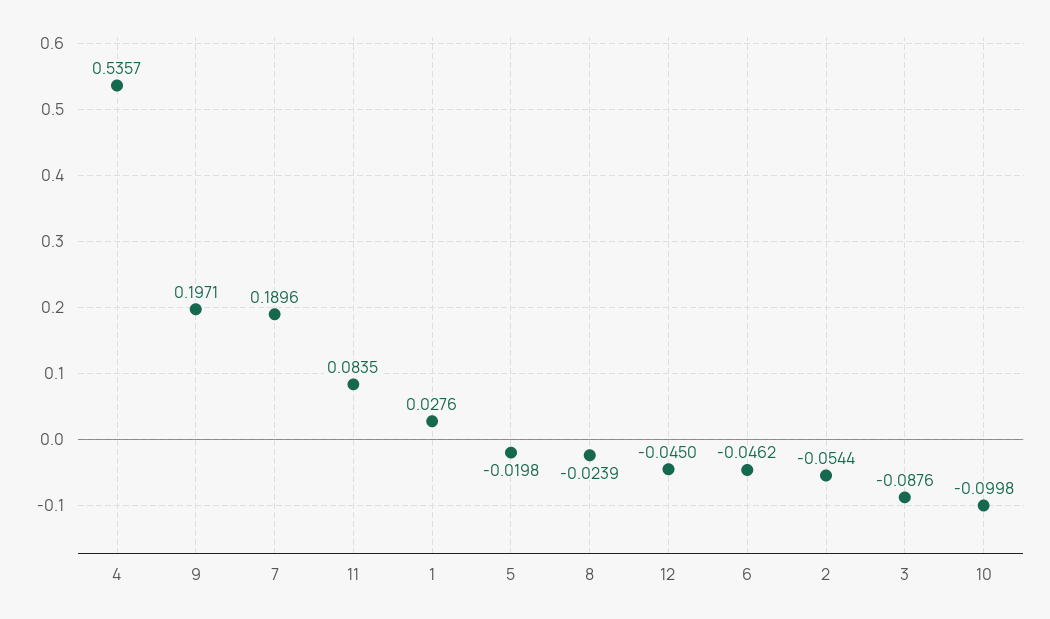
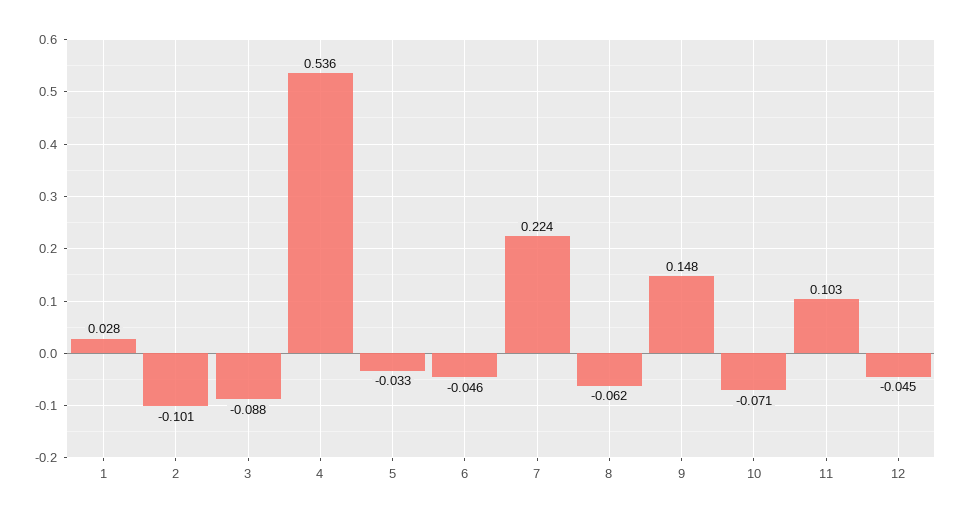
  {
    "4": 0.5357,
-   "9": 0.1971,
+   "9": 0.148,
-   "7": 0.1896,
+   "7": 0.224,
-   "11": 0.0835,
+   "11": 0.103,
    "1": 0.0276,
-   "5": -0.0198,
+   "5": -0.033,
-   "8": -0.0239,
+   "8": -0.062,
    "12": -0.045,
    "6": -0.0462,
-   "2": -0.0544,
+   "2": -0.101,
    "3": -0.0876,
-   "10": -0.0998
+   "10": -0.071
  }

